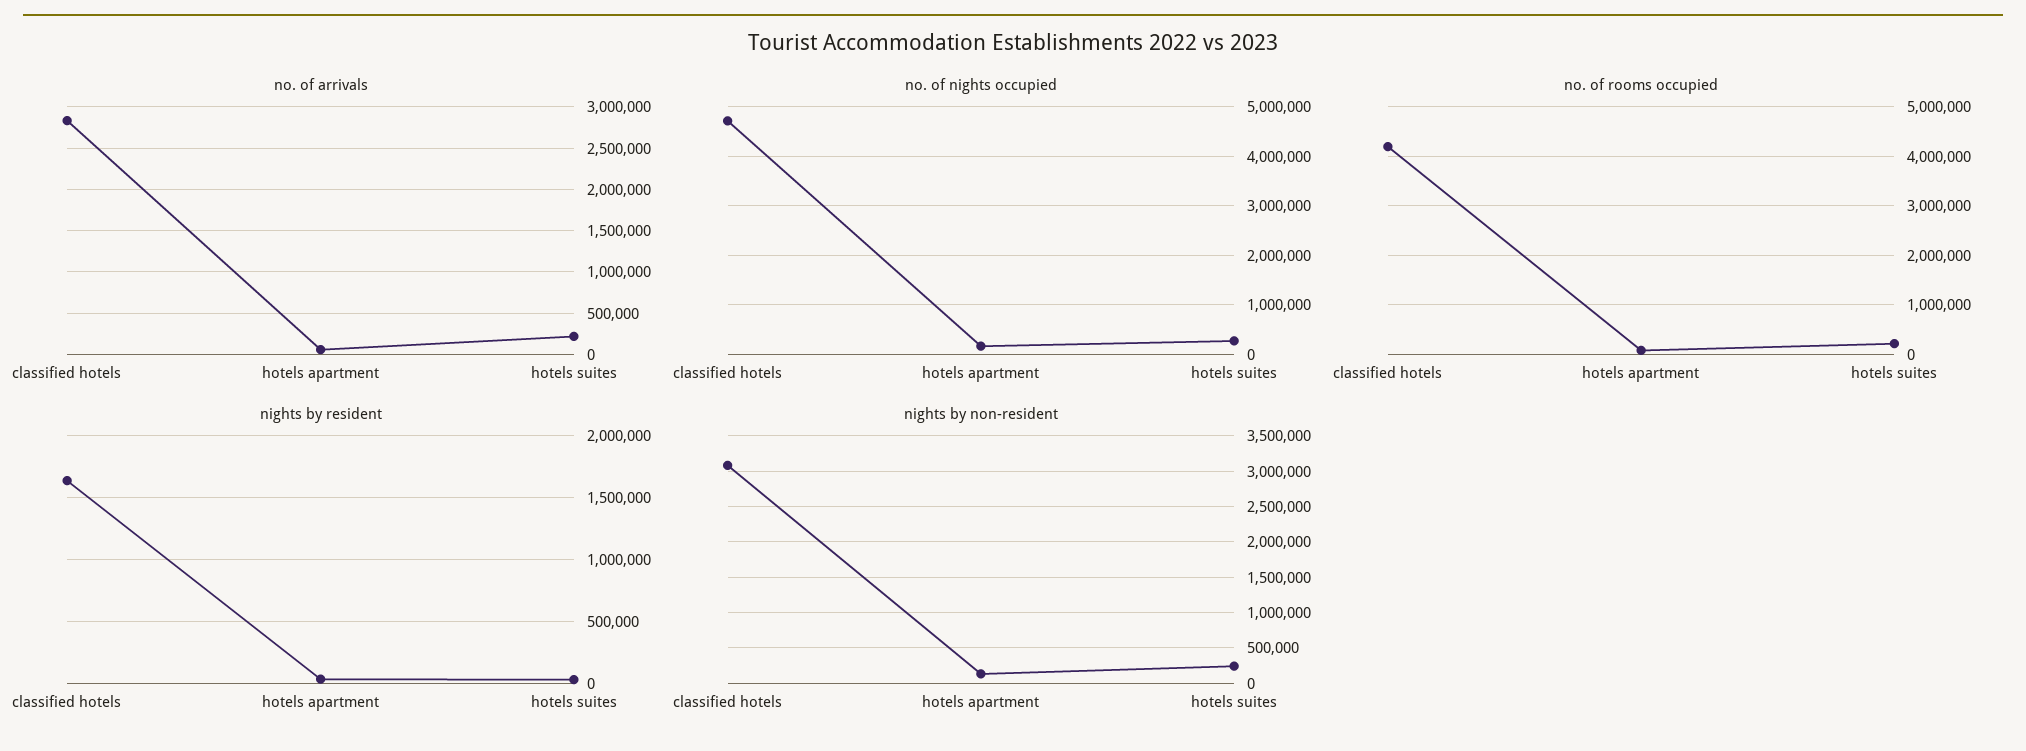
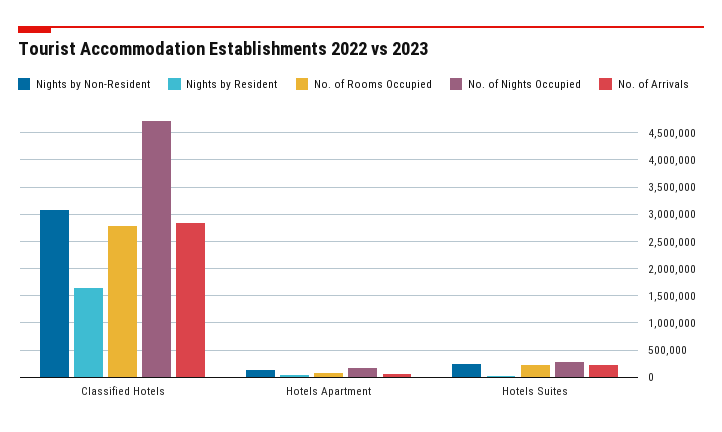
  {
    "no. of arrivals": {
      "classified hotels": 2800000,
      "hotels apartment": 100000,
      "hotels suites": 200000
    },
    "no. of nights occupied": {
      "classified hotels": 4800000,
      "hotels apartment": 200000,
      "hotels suites": 200000
    },
    "no. of rooms occupied": {
-     "classified hotels": 4200000,
+     "classified hotels": 2750000,
      "hotels apartment": 0,
      "hotels suites": 200000
    },
    "nights by resident": {
      "classified hotels": 1650000,
      "hotels apartment": 50000,
      "hotels suites": 50000
    },
    "nights by non-resident": {
      "classified hotels": 3100000,
      "hotels apartment": 100000,
      "hotels suites": 200000
    }
  }

